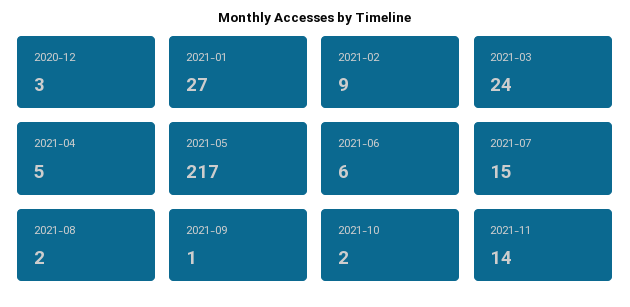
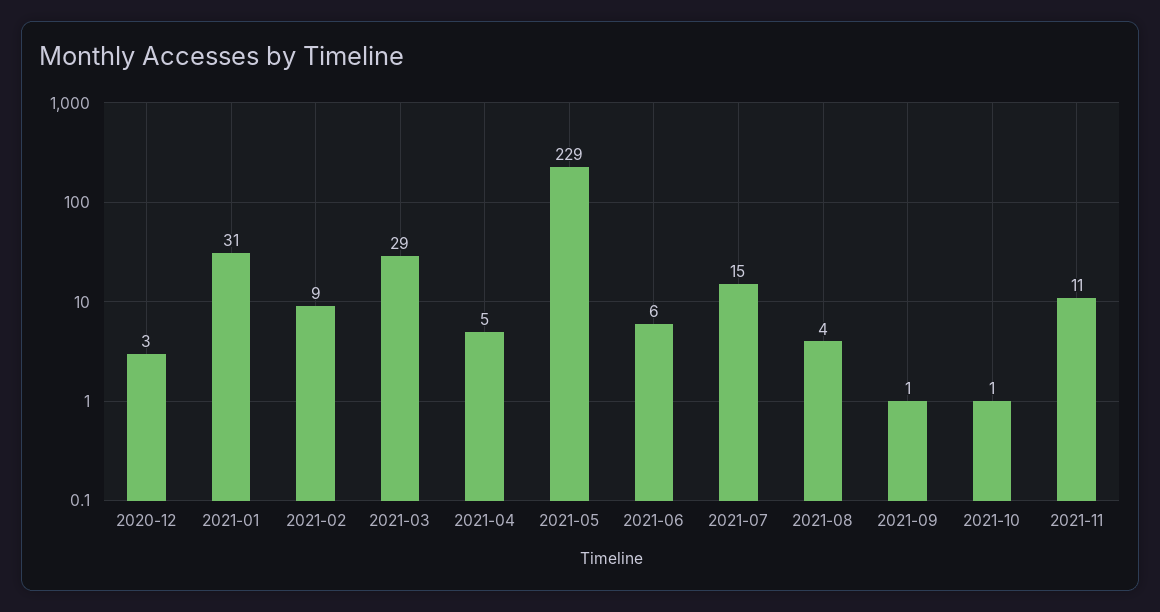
  {
    "2020-12": 3,
-   "2021-01": 27,
+   "2021-01": 31,
    "2021-02": 9,
-   "2021-03": 24,
+   "2021-03": 29,
    "2021-04": 5,
-   "2021-05": 217,
+   "2021-05": 229,
    "2021-06": 6,
    "2021-07": 15,
-   "2021-08": 2,
+   "2021-08": 4,
    "2021-09": 1,
-   "2021-10": 2,
+   "2021-10": 1,
-   "2021-11": 14
+   "2021-11": 11
  }

